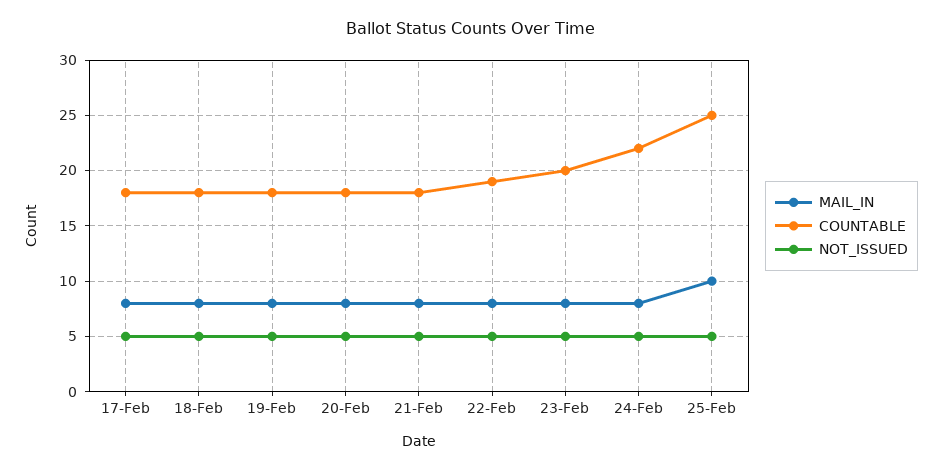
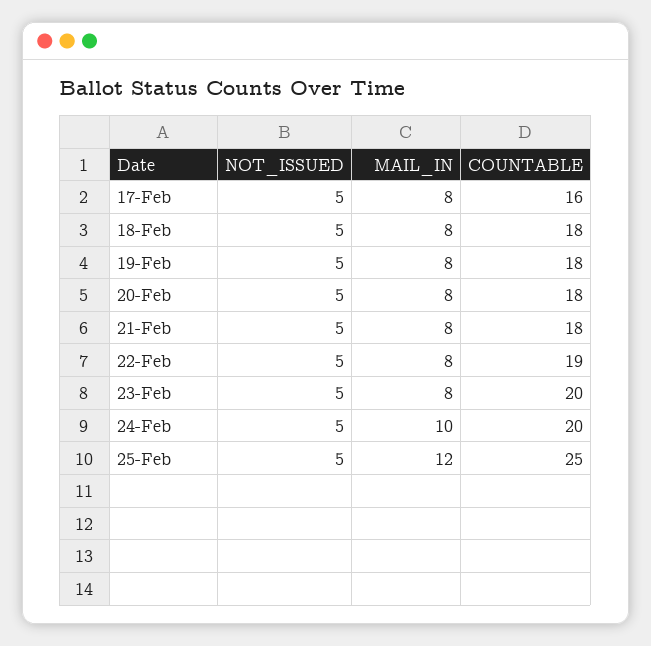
  {
    "MAIL_IN": {
      "17-Feb": 8,
      "18-Feb": 8,
      "19-Feb": 8,
      "20-Feb": 8,
      "21-Feb": 8,
      "22-Feb": 8,
      "23-Feb": 8,
-     "24-Feb": 8,
+     "24-Feb": 10,
-     "25-Feb": 10
+     "25-Feb": 12
    },
    "COUNTABLE": {
-     "17-Feb": 18,
+     "17-Feb": 16,
      "18-Feb": 18,
      "19-Feb": 18,
      "20-Feb": 18,
      "21-Feb": 18,
      "22-Feb": 19,
      "23-Feb": 20,
-     "24-Feb": 22,
+     "24-Feb": 20,
      "25-Feb": 25
    },
    "NOT_ISSUED": {
      "17-Feb": 5,
      "18-Feb": 5,
      "19-Feb": 5,
      "20-Feb": 5,
      "21-Feb": 5,
      "22-Feb": 5,
      "23-Feb": 5,
      "24-Feb": 5,
      "25-Feb": 5
    }
  }

